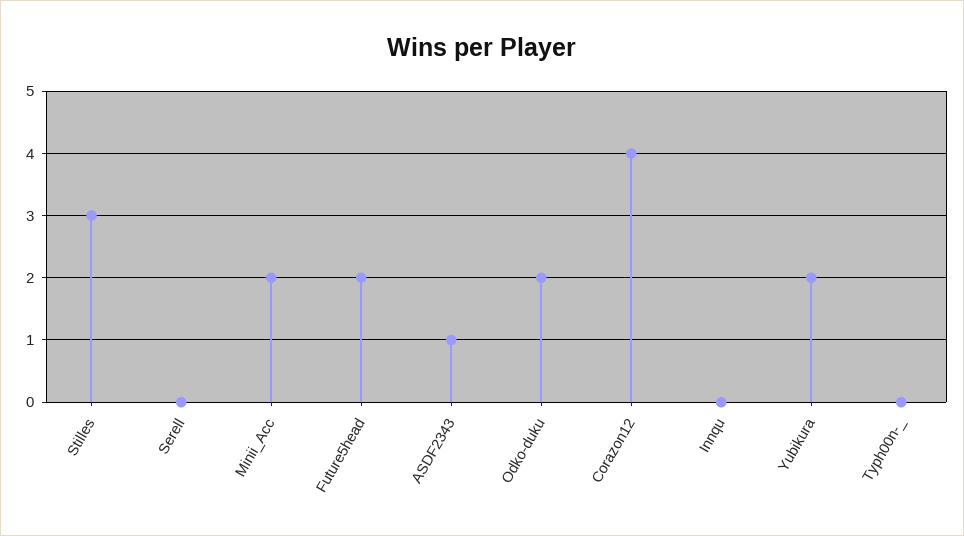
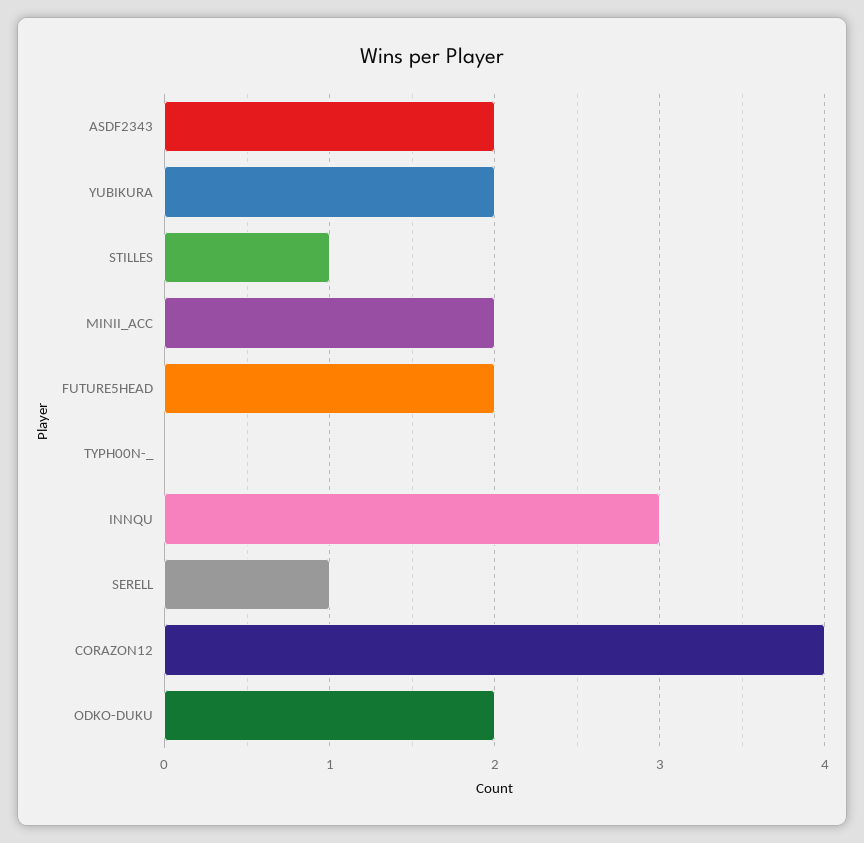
  {
-   "Stilles": 3,
+   "Stilles": 1,
-   "Serell": 0,
+   "Serell": 1,
    "Minii_Acc": 2,
    "Future5head": 2,
-   "ASDF2343": 1,
+   "ASDF2343": 2,
    "Odko-duku": 2,
    "Corazon12": 4,
-   "Innqu": 0,
+   "Innqu": 3,
    "Yubikura": 2,
    "Typh00n-_": 0
  }

